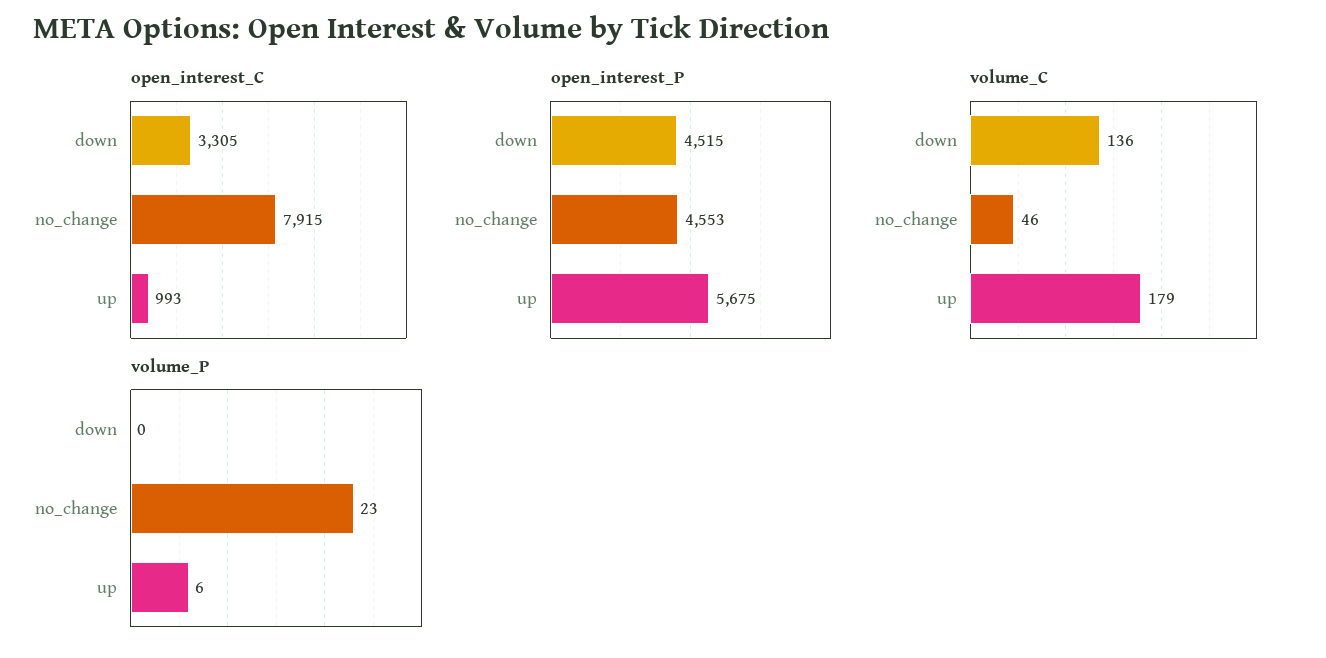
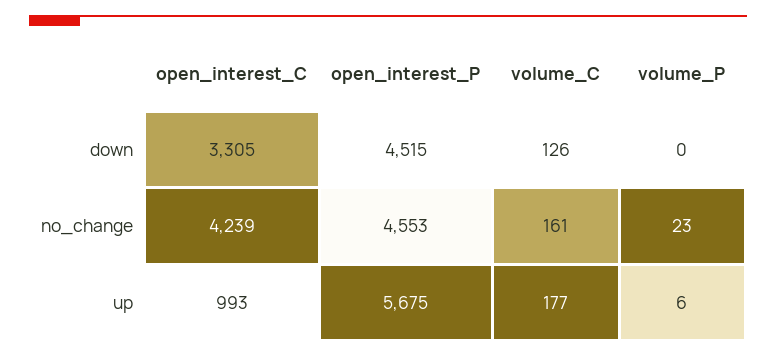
  {
    "open_interest_C": {
      "down": 3305,
-     "no_change": 7915,
+     "no_change": 4239,
      "up": 993
    },
    "open_interest_P": {
      "down": 4515,
      "no_change": 4553,
      "up": 5675
    },
    "volume_C": {
-     "down": 136,
+     "down": 126,
-     "no_change": 46,
+     "no_change": 161,
-     "up": 179
+     "up": 177
    },
    "volume_P": {
      "down": 0,
      "no_change": 23,
      "up": 6
    }
  }

